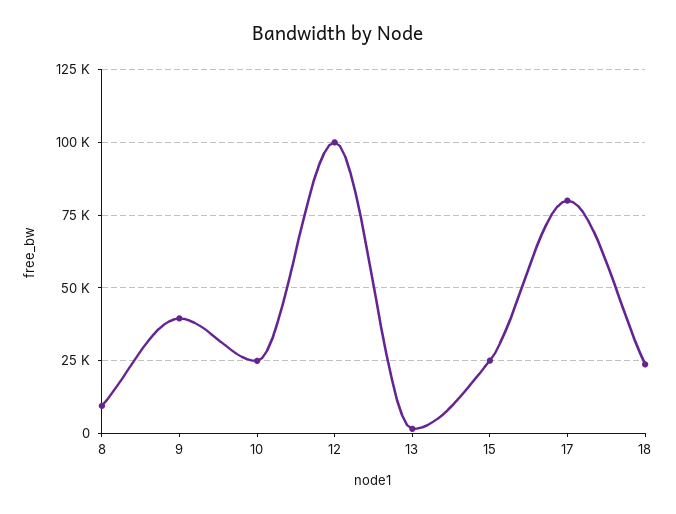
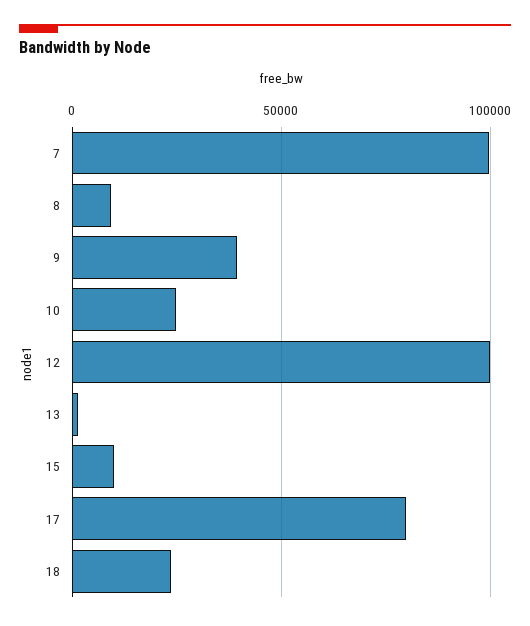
  {
    "8": 10000,
    "9": 40000,
    "10": 25000,
    "12": 100000,
    "13": 2500,
-   "15": 25000,
+   "15": 10000,
    "17": 80000,
-   "18": 22500
+   "18": 22500,
+   "7": 100000
  }

